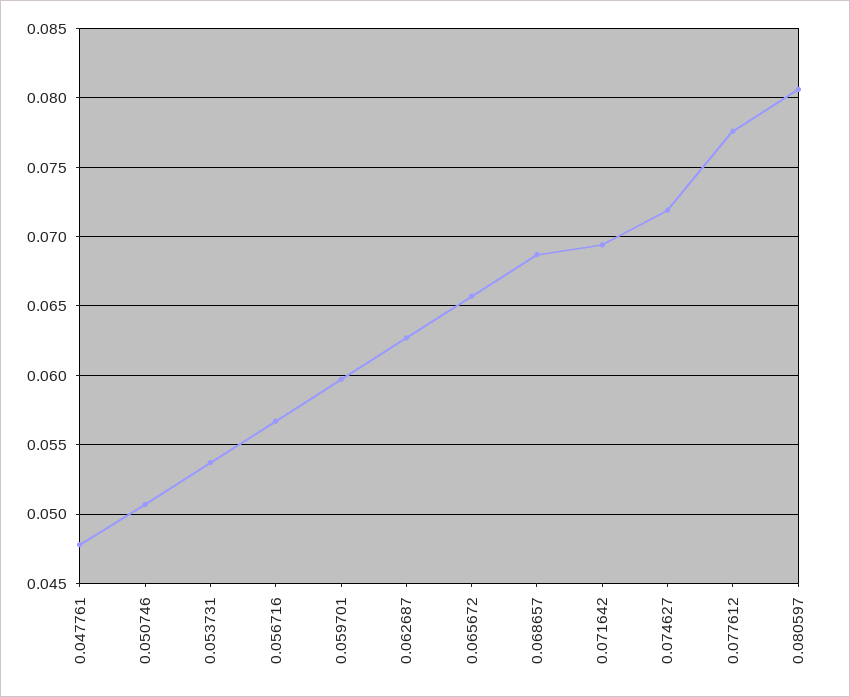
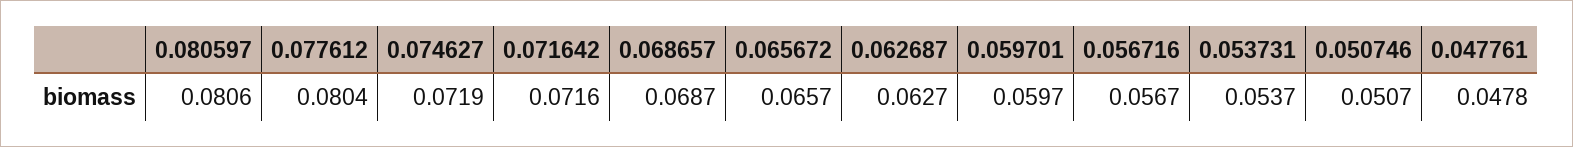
  {
    "0.047761": 0.0478,
    "0.050746": 0.0507,
    "0.053731": 0.0537,
    "0.056716": 0.0567,
    "0.059701": 0.0597,
    "0.062687": 0.0627,
    "0.065672": 0.0657,
    "0.068657": 0.0687,
-   "0.071642": 0.0695,
+   "0.071642": 0.0716,
    "0.074627": 0.0719,
-   "0.077612": 0.0775,
+   "0.077612": 0.0804,
    "0.080597": 0.0806
  }

